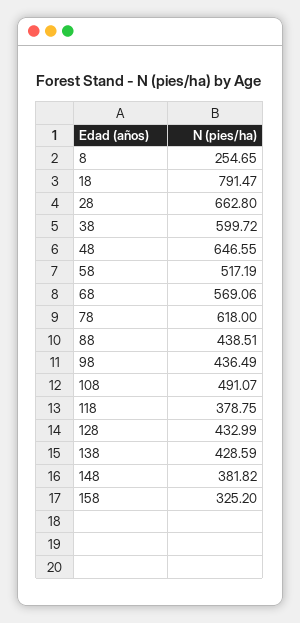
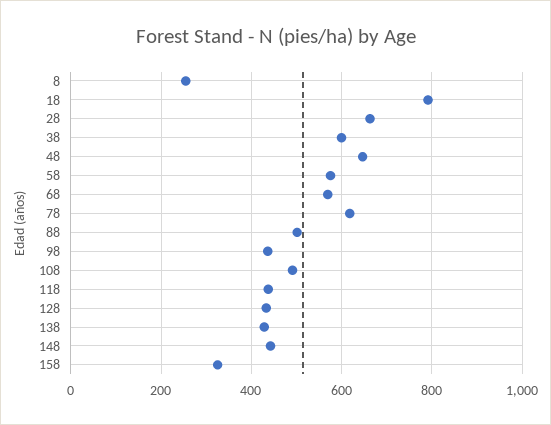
  {
    "8": 254.65,
    "18": 791.47,
    "28": 662.8,
    "38": 599.72,
    "48": 646.55,
-   "58": 517.19,
+   "58": 580,
    "68": 569.06,
    "78": 618,
-   "88": 438.51,
+   "88": 500,
    "98": 436.49,
    "108": 491.07,
-   "118": 378.75,
+   "118": 440,
    "128": 432.99,
    "138": 428.59,
-   "148": 381.82,
+   "148": 440,
    "158": 325.2
  }

